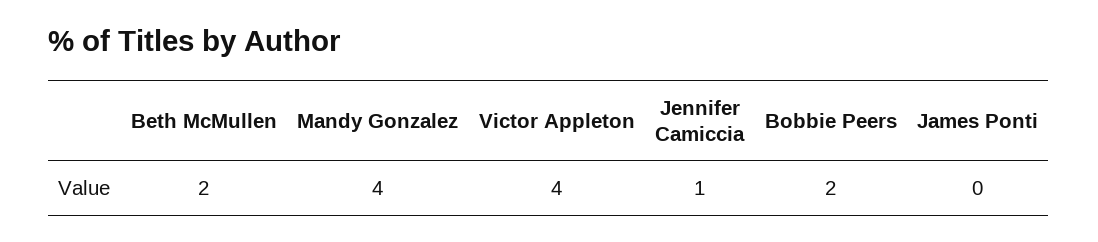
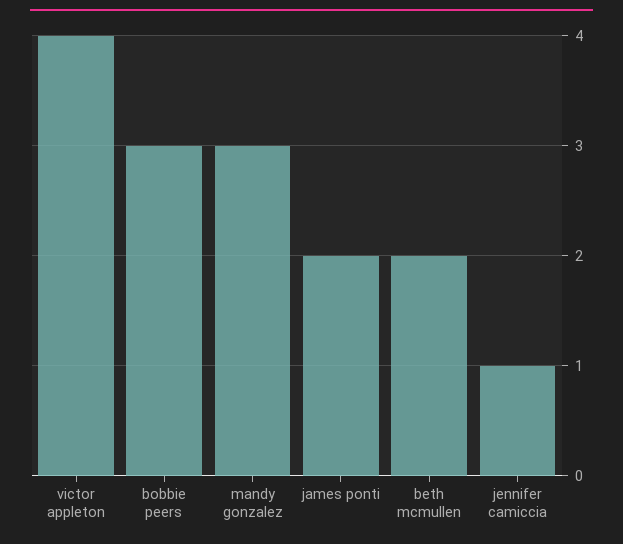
  {
    "Beth McMullen": 2,
-   "Mandy Gonzalez": 4,
+   "Mandy Gonzalez": 3,
    "Victor Appleton": 4,
    "Jennifer Camiccia": 1,
-   "Bobbie Peers": 2,
+   "Bobbie Peers": 3,
-   "James Ponti": 0
+   "James Ponti": 2
  }

